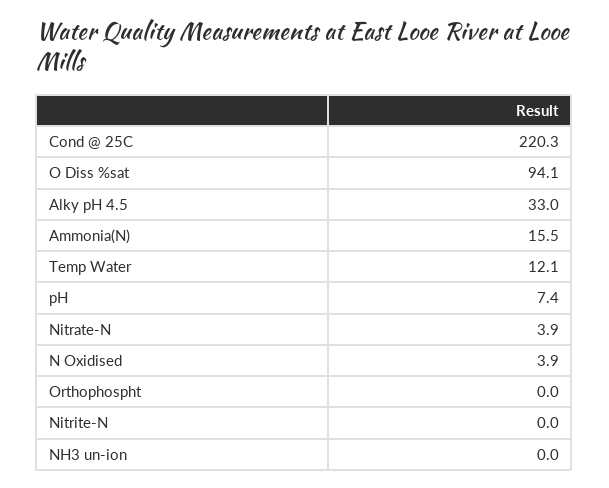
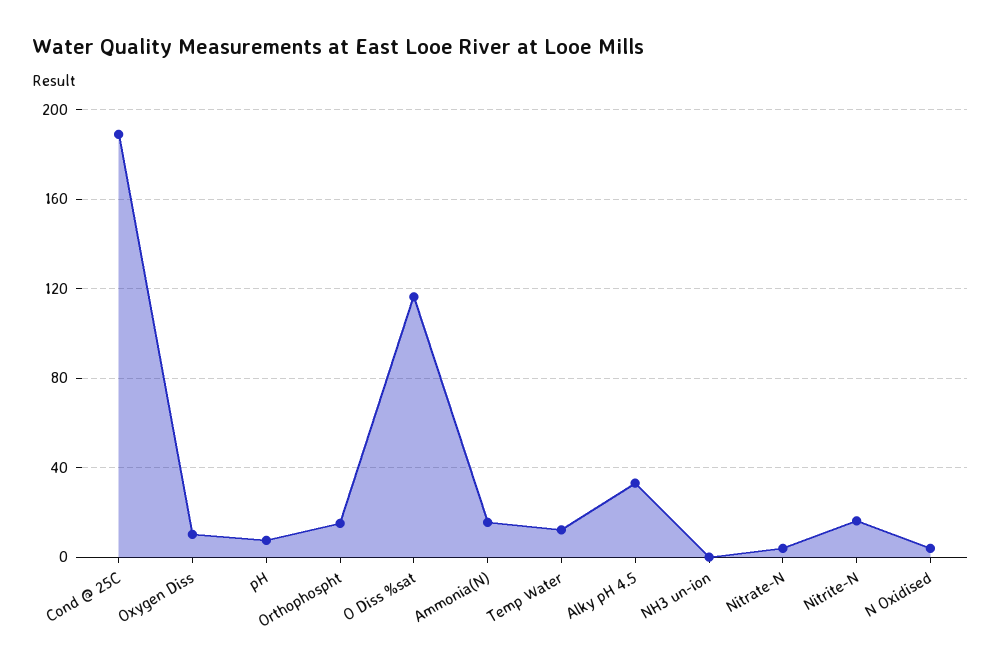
  {
-   "Cond @ 25C": 220.3,
+   "Cond @ 25C": 190,
-   "O Diss %sat": 94.1,
+   "O Diss %sat": 115,
    "Alky pH 4.5": 33,
    "Ammonia(N)": 15.5,
    "Temp Water": 12.1,
    "pH": 7.4,
    "Nitrate-N": 3.9,
    "N Oxidised": 3.9,
-   "Orthophospht": 0,
+   "Orthophospht": 15,
-   "Nitrite-N": 0,
+   "Nitrite-N": 15,
-   "NH3 un-ion": 0
+   "NH3 un-ion": 0,
+   "Oxygen Diss": 10
  }

